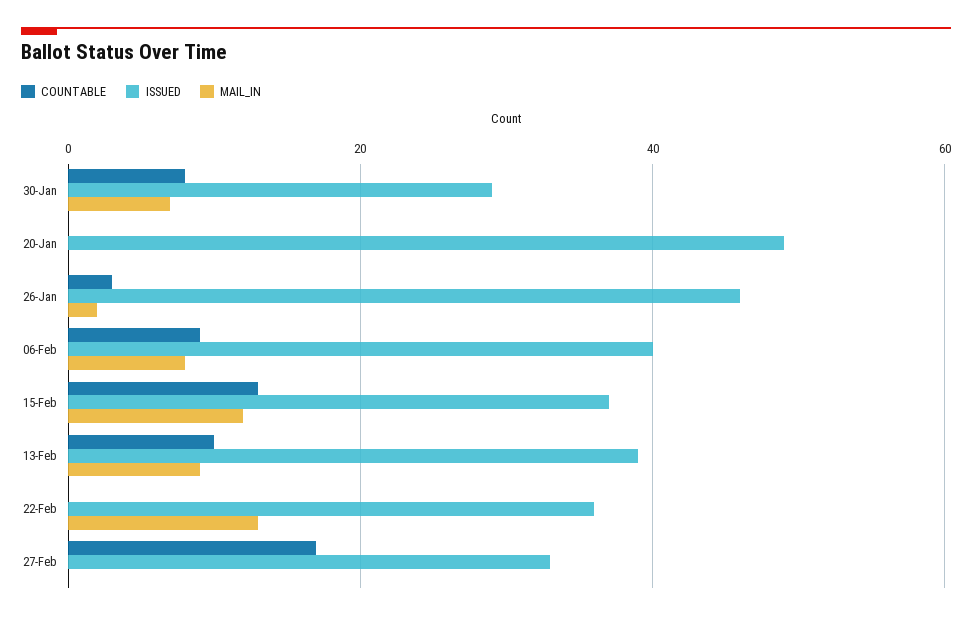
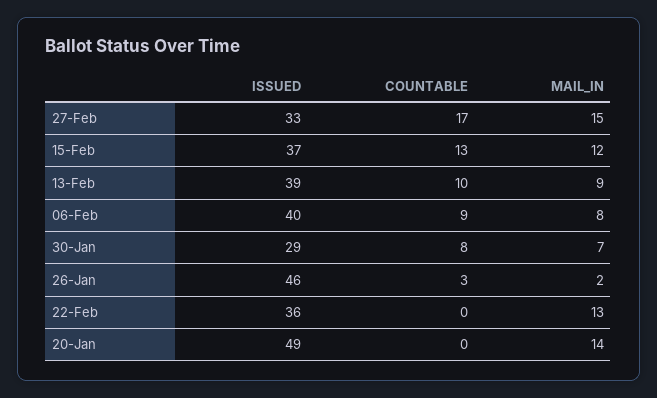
  {
    "COUNTABLE": {
      "30-Jan": 8,
      "20-Jan": 0,
      "26-Jan": 3,
      "06-Feb": 9,
      "15-Feb": 13,
      "13-Feb": 10,
      "22-Feb": 0,
      "27-Feb": 17
    },
    "ISSUED": {
      "30-Jan": 29,
      "20-Jan": 49,
      "26-Jan": 46,
      "06-Feb": 40,
      "15-Feb": 37,
      "13-Feb": 39,
      "22-Feb": 36,
      "27-Feb": 33
    },
    "MAIL_IN": {
      "30-Jan": 7,
-     "20-Jan": 0,
+     "20-Jan": 14,
      "26-Jan": 2,
      "06-Feb": 8,
      "15-Feb": 12,
      "13-Feb": 9,
      "22-Feb": 13,
-     "27-Feb": 0
+     "27-Feb": 15
    }
  }

